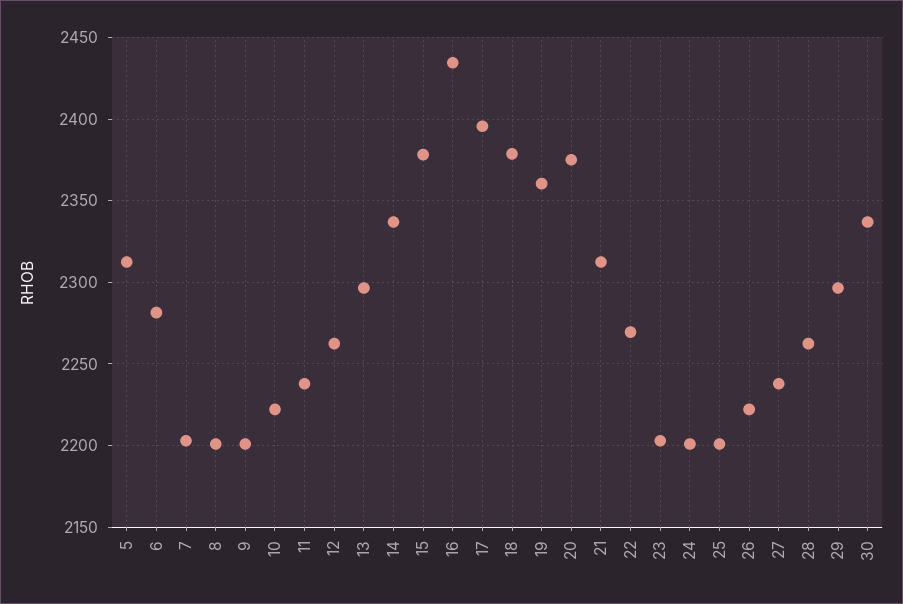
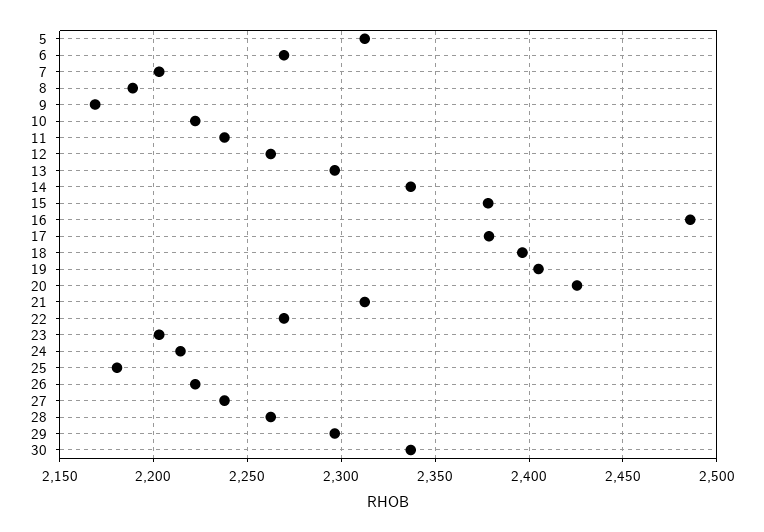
  {
    "5": 2315,
-   "6": 2280,
+   "6": 2270,
    "7": 2205,
-   "8": 2200,
+   "8": 2190,
-   "9": 2200,
+   "9": 2170,
    "10": 2220,
    "11": 2240,
    "12": 2265,
    "13": 2295,
    "14": 2335,
    "15": 2380,
-   "16": 2435,
+   "16": 2485,
-   "17": 2395,
+   "17": 2380,
-   "18": 2380,
+   "18": 2395,
-   "19": 2360,
+   "19": 2405,
-   "20": 2375,
+   "20": 2425,
    "21": 2315,
    "22": 2270,
    "23": 2205,
-   "24": 2200,
+   "24": 2215,
-   "25": 2200,
+   "25": 2180,
    "26": 2220,
    "27": 2240,
    "28": 2265,
    "29": 2295,
    "30": 2335
  }

